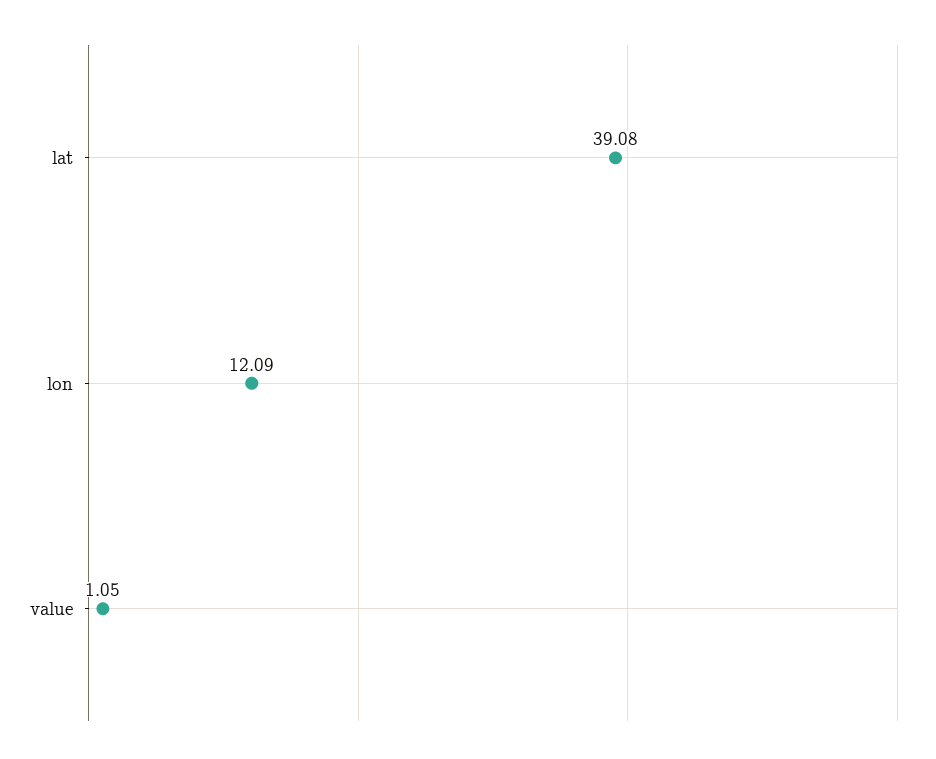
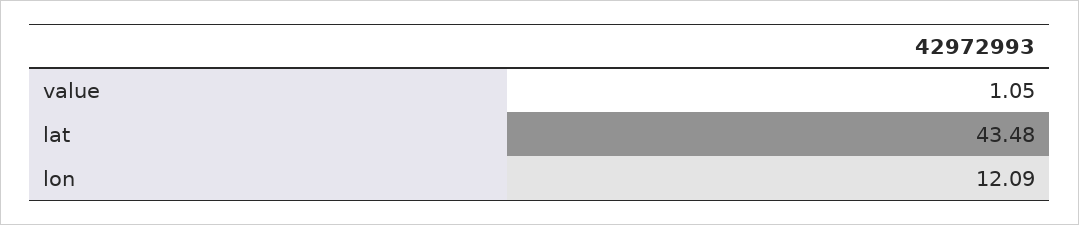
  {
-   "lat": 39.08,
+   "lat": 43.48,
    "lon": 12.09,
    "value": 1.05
  }

